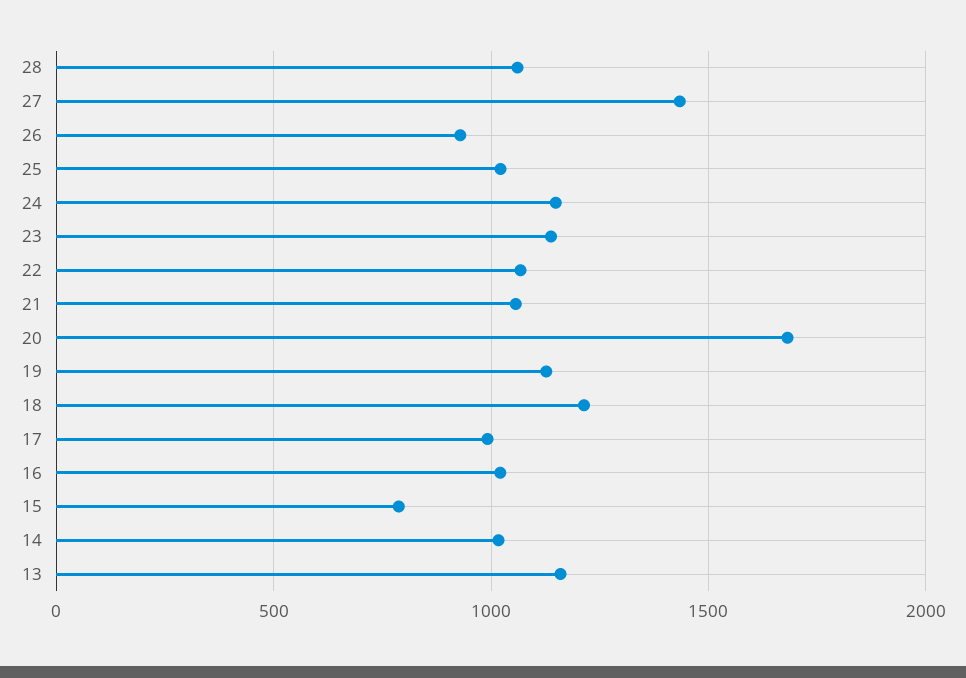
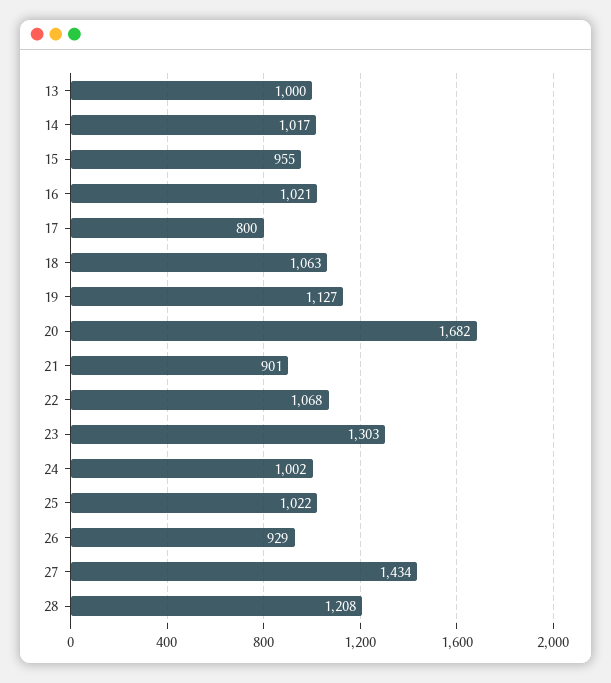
  {
-   "28": 1050,
+   "28": 1208,
    "27": 1434,
    "26": 929,
    "25": 1022,
-   "24": 1150,
+   "24": 1002,
-   "23": 1150,
+   "23": 1303,
    "22": 1068,
-   "21": 1050,
+   "21": 901,
    "20": 1682,
    "19": 1127,
-   "18": 1200,
+   "18": 1063,
-   "17": 1000,
+   "17": 800,
    "16": 1021,
-   "15": 800,
+   "15": 955,
    "14": 1017,
-   "13": 1150
+   "13": 1000
  }

